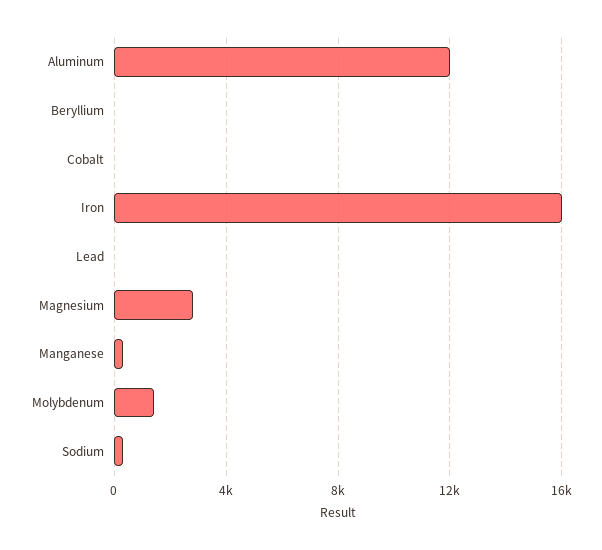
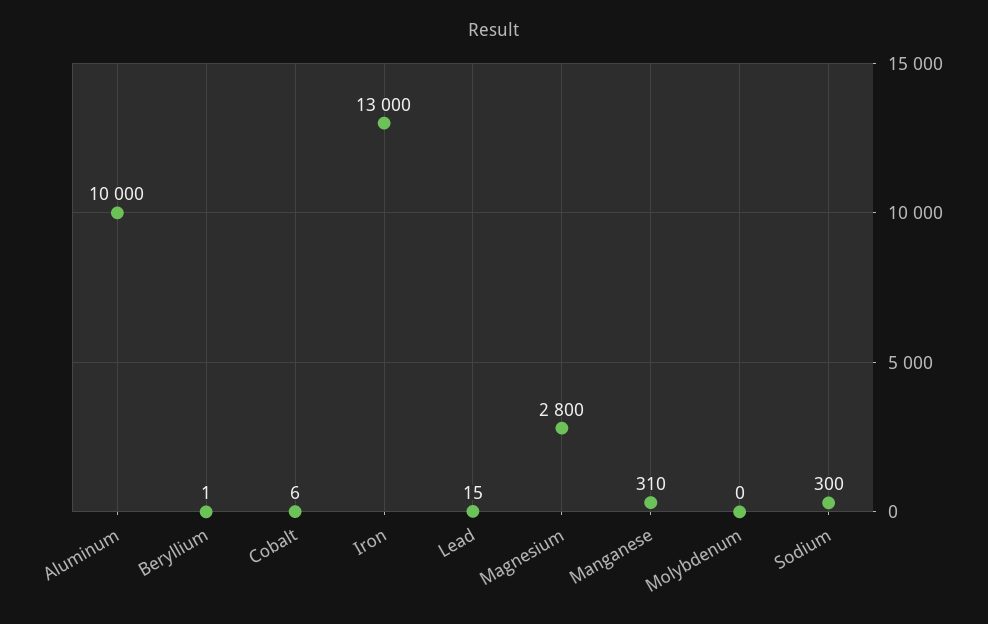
  {
-   "Aluminum": 12000,
+   "Aluminum": 10000,
    "Beryllium": 1,
    "Cobalt": 6,
-   "Iron": 16000,
+   "Iron": 13000,
    "Lead": 15,
    "Magnesium": 2800,
    "Manganese": 310,
-   "Molybdenum": 1500,
+   "Molybdenum": 0,
    "Sodium": 300
  }

